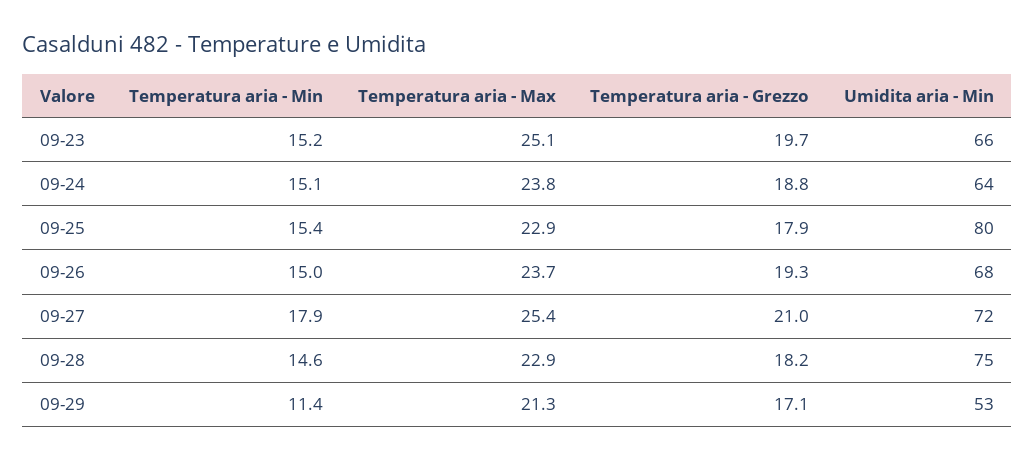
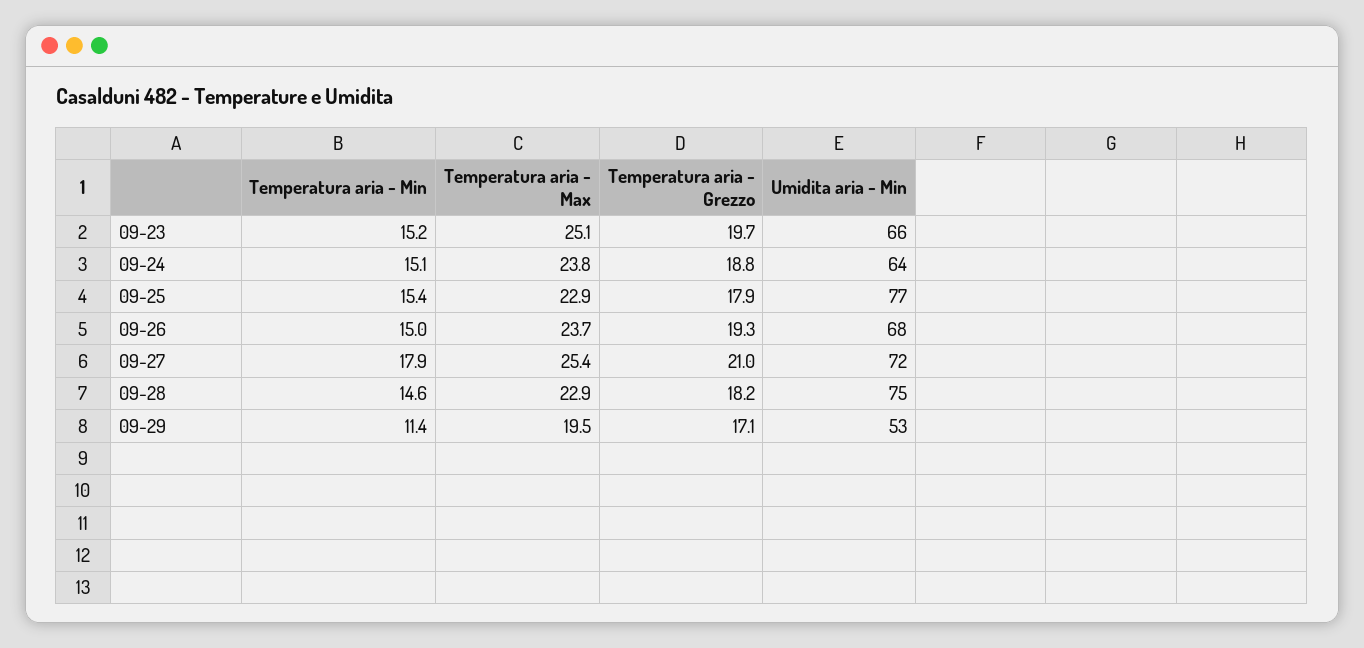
  {
    "Temperatura aria - Min": {
      "09-23": 15.2,
      "09-24": 15.1,
      "09-25": 15.4,
      "09-26": 15,
      "09-27": 17.9,
      "09-28": 14.6,
      "09-29": 11.4
    },
    "Temperatura aria - Max": {
      "09-23": 25.1,
      "09-24": 23.8,
      "09-25": 22.9,
      "09-26": 23.7,
      "09-27": 25.4,
      "09-28": 22.9,
-     "09-29": 21.3
+     "09-29": 19.5
    },
    "Temperatura aria - Grezzo": {
      "09-23": 19.7,
      "09-24": 18.8,
      "09-25": 17.9,
      "09-26": 19.3,
      "09-27": 21,
      "09-28": 18.2,
      "09-29": 17.1
    },
    "Umidita aria - Min": {
      "09-23": 66,
      "09-24": 64,
-     "09-25": 80,
+     "09-25": 77,
      "09-26": 68,
      "09-27": 72,
      "09-28": 75,
      "09-29": 53
    }
  }

